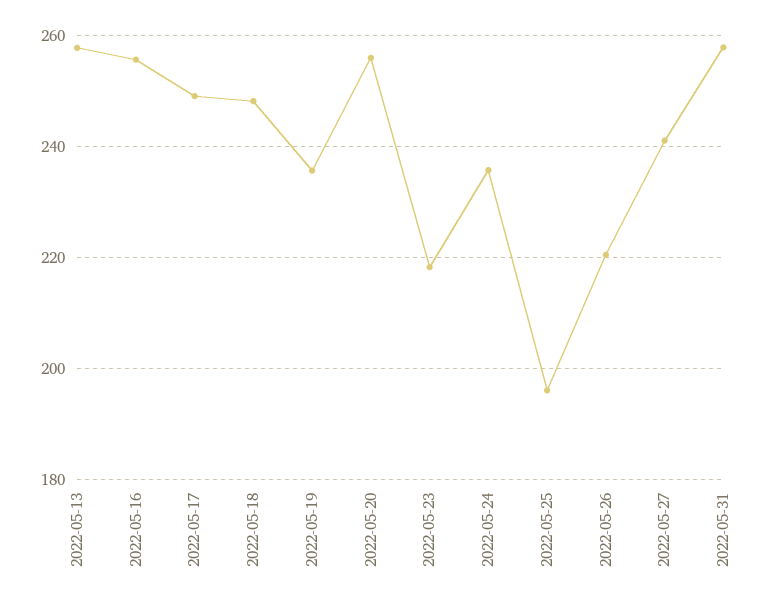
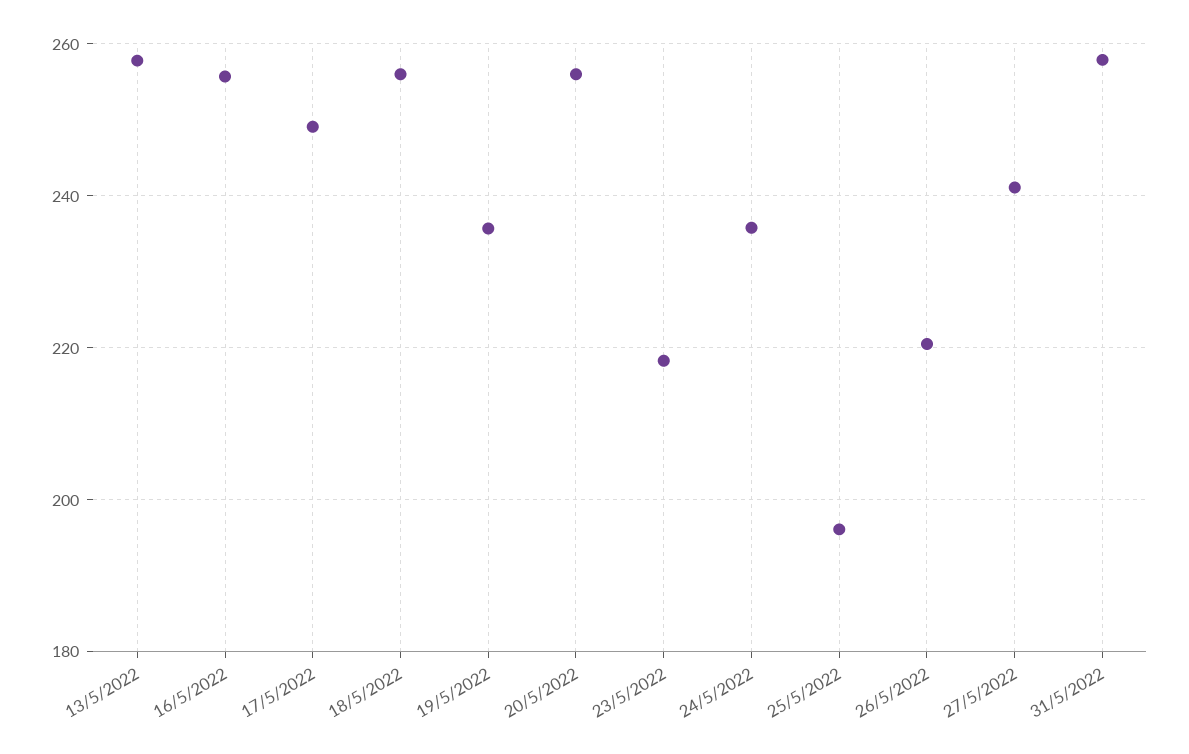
  {
    "2022-05-13": 258,
    "2022-05-16": 256,
    "2022-05-17": 250,
-   "2022-05-18": 248,
+   "2022-05-18": 256,
    "2022-05-19": 236,
    "2022-05-20": 256,
    "2022-05-23": 218,
    "2022-05-24": 236,
    "2022-05-25": 196,
    "2022-05-26": 220,
    "2022-05-27": 242,
    "2022-05-31": 258
  }

